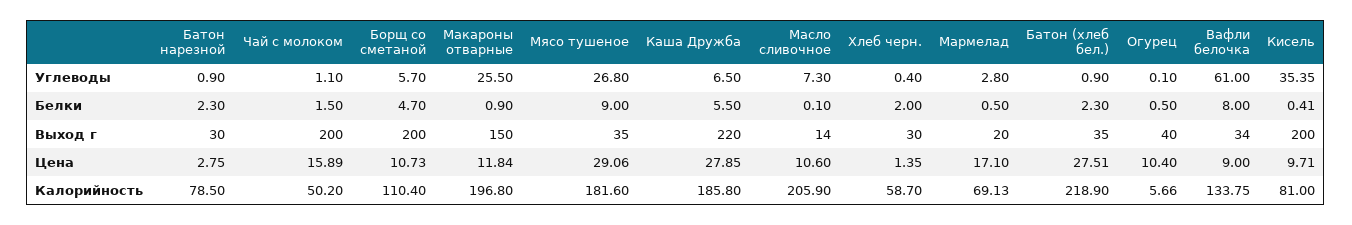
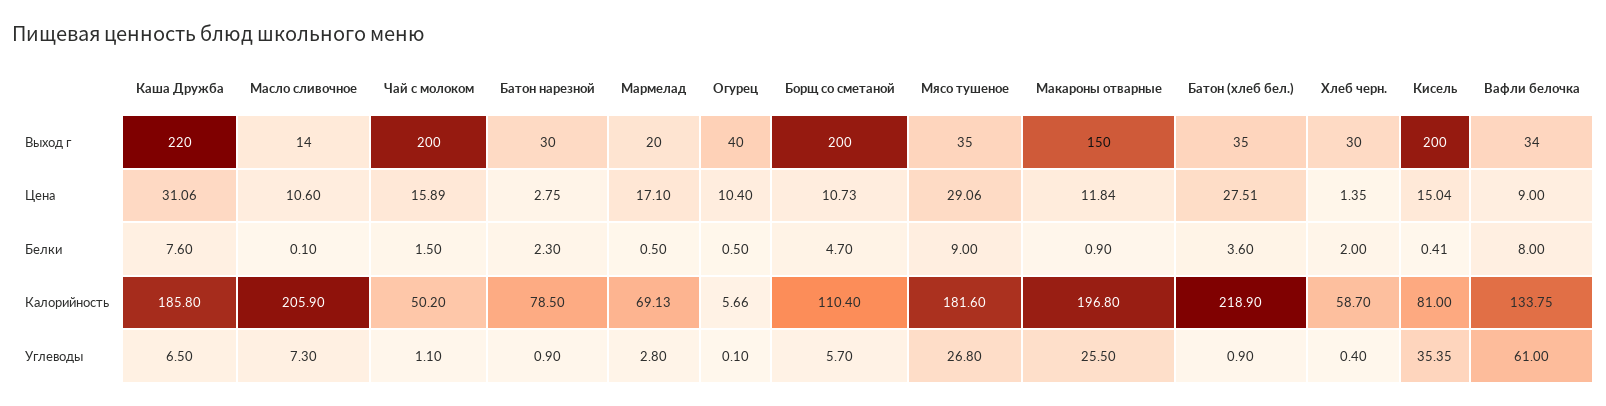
  {
    "Батон нарезной": {
      "Углеводы": 0.9,
      "Белки": 2.3,
      "Выход г": 30,
      "Цена": 2.75,
      "Калорийность": 78.5
    },
    "Чай с молоком": {
      "Углеводы": 1.1,
      "Белки": 1.5,
      "Выход г": 200,
      "Цена": 15.89,
      "Калорийность": 50.2
    },
    "Борщ со сметаной": {
      "Углеводы": 5.7,
      "Белки": 4.7,
      "Выход г": 200,
      "Цена": 10.73,
      "Калорийность": 110.4
    },
    "Макароны отварные": {
      "Углеводы": 25.5,
      "Белки": 0.9,
      "Выход г": 150,
      "Цена": 11.84,
      "Калорийность": 196.8
    },
    "Мясо тушеное": {
      "Углеводы": 26.8,
      "Белки": 9,
      "Выход г": 35,
      "Цена": 29.06,
      "Калорийность": 181.6
    },
    "Каша Дружба": {
      "Углеводы": 6.5,
-     "Белки": 5.5,
+     "Белки": 7.6,
      "Выход г": 220,
-     "Цена": 27.85,
+     "Цена": 31.06,
      "Калорийность": 185.8
    },
    "Масло сливочное": {
      "Углеводы": 7.3,
      "Белки": 0.1,
      "Выход г": 14,
      "Цена": 10.6,
      "Калорийность": 205.9
    },
    "Хлеб черн.": {
      "Углеводы": 0.4,
      "Белки": 2,
      "Выход г": 30,
      "Цена": 1.35,
      "Калорийность": 58.7
    },
    "Мармелад": {
      "Углеводы": 2.8,
      "Белки": 0.5,
      "Выход г": 20,
      "Цена": 17.1,
      "Калорийность": 69.13
    },
    "Батон (хлеб бел.)": {
      "Углеводы": 0.9,
-     "Белки": 2.3,
+     "Белки": 3.6,
      "Выход г": 35,
      "Цена": 27.51,
      "Калорийность": 218.9
    },
    "Огурец": {
      "Углеводы": 0.1,
      "Белки": 0.5,
      "Выход г": 40,
      "Цена": 10.4,
      "Калорийность": 5.66
    },
    "Вафли белочка": {
      "Углеводы": 61,
      "Белки": 8,
      "Выход г": 34,
      "Цена": 9,
      "Калорийность": 133.75
    },
    "Кисель": {
      "Углеводы": 35.35,
      "Белки": 0.41,
      "Выход г": 200,
-     "Цена": 9.71,
+     "Цена": 15.04,
      "Калорийность": 81
    }
  }

